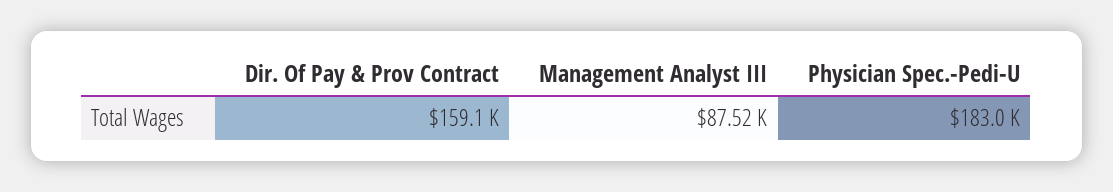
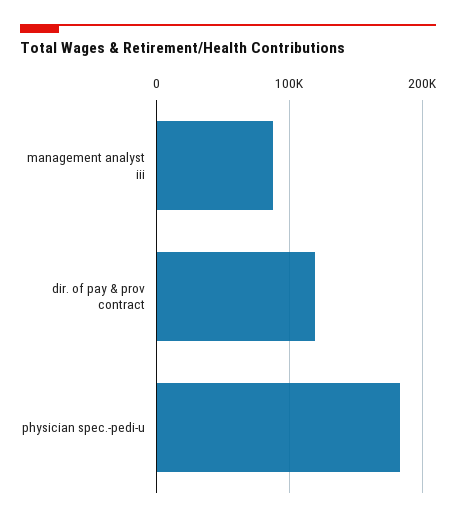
  {
-   "Dir. Of Pay & Prov Contract": 159100,
+   "Dir. Of Pay & Prov Contract": 120000,
    "Management Analyst III": 87520,
    "Physician Spec.-Pedi-U": 183000
  }

